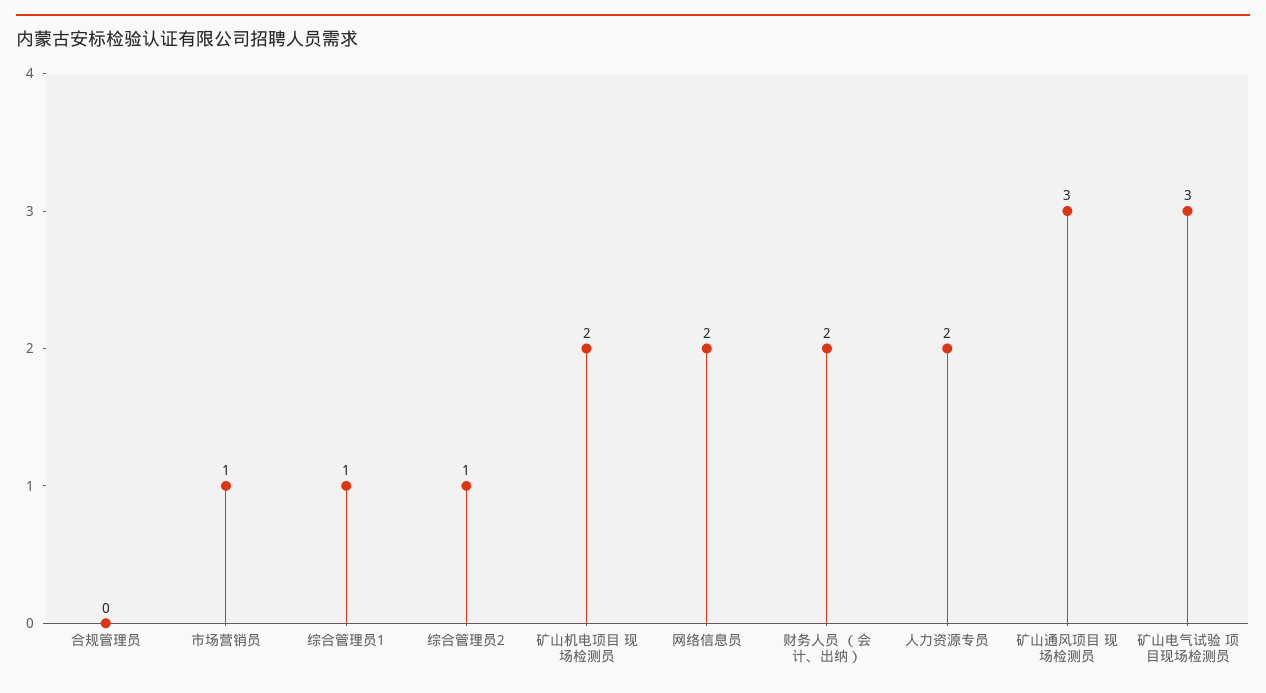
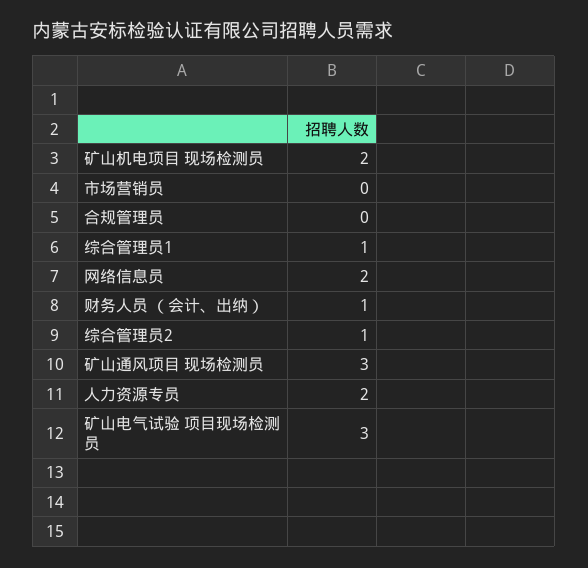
  {
    "合规管理员": 0,
-   "市场营销员": 1,
+   "市场营销员": 0,
    "综合管理员1": 1,
    "综合管理员2": 1,
    "矿山机电项目 现场检测员": 2,
    "网络信息员": 2,
-   "财务人员 （会计、出纳）": 2,
+   "财务人员 （会计、出纳）": 1,
    "人力资源专员": 2,
    "矿山通风项目 现场检测员": 3,
    "矿山电气试验 项目现场检测员": 3
  }

